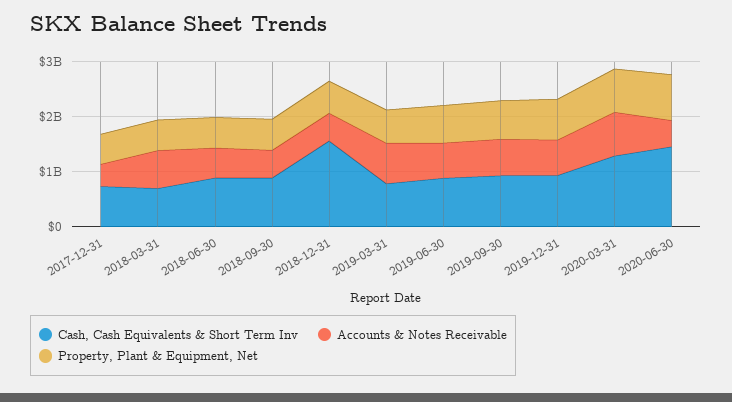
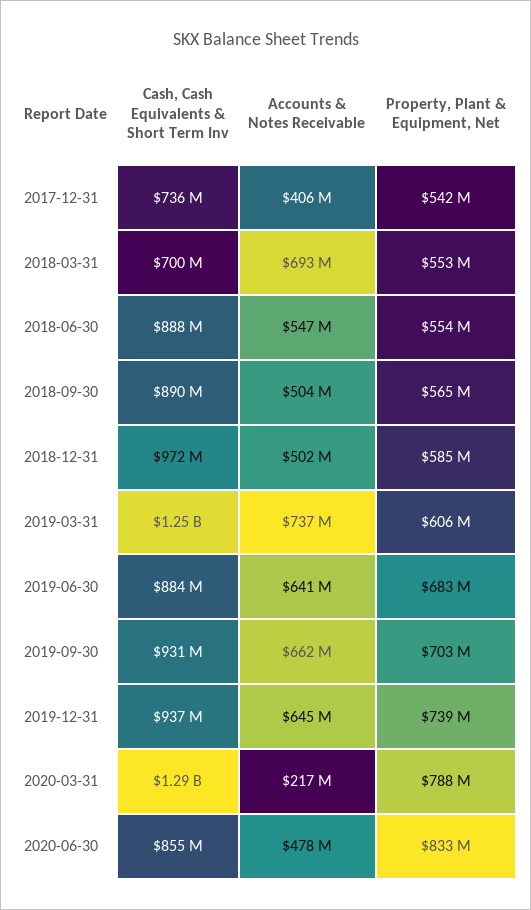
  {
    "Cash, Cash Equivalents & Short Term Inv": {
      "2017-12-31": 736000000,
      "2018-03-31": 700000000,
      "2018-06-30": 888000000,
      "2018-09-30": 890000000,
-     "2018-12-31": 1600000000,
+     "2018-12-31": 972000000,
-     "2019-03-31": 800000000,
+     "2019-03-31": 1250000000,
      "2019-06-30": 884000000,
      "2019-09-30": 931000000,
      "2019-12-31": 937000000,
      "2020-03-31": 1290000000,
-     "2020-06-30": 1400000000
+     "2020-06-30": 855000000
    },
    "Accounts & Notes Receivable": {
      "2017-12-31": 406000000,
      "2018-03-31": 693000000,
      "2018-06-30": 547000000,
      "2018-09-30": 504000000,
      "2018-12-31": 502000000,
      "2019-03-31": 737000000,
      "2019-06-30": 641000000,
      "2019-09-30": 662000000,
      "2019-12-31": 645000000,
-     "2020-03-31": 800000000,
+     "2020-03-31": 217000000,
      "2020-06-30": 478000000
    },
    "Property, Plant & Equipment, Net": {
      "2017-12-31": 542000000,
      "2018-03-31": 553000000,
      "2018-06-30": 554000000,
      "2018-09-30": 565000000,
      "2018-12-31": 585000000,
      "2019-03-31": 606000000,
      "2019-06-30": 683000000,
      "2019-09-30": 703000000,
      "2019-12-31": 739000000,
      "2020-03-31": 788000000,
      "2020-06-30": 833000000
    }
  }

